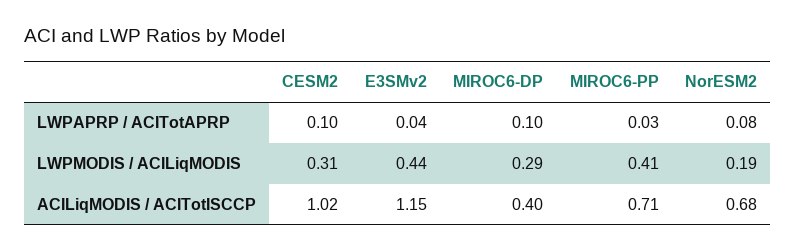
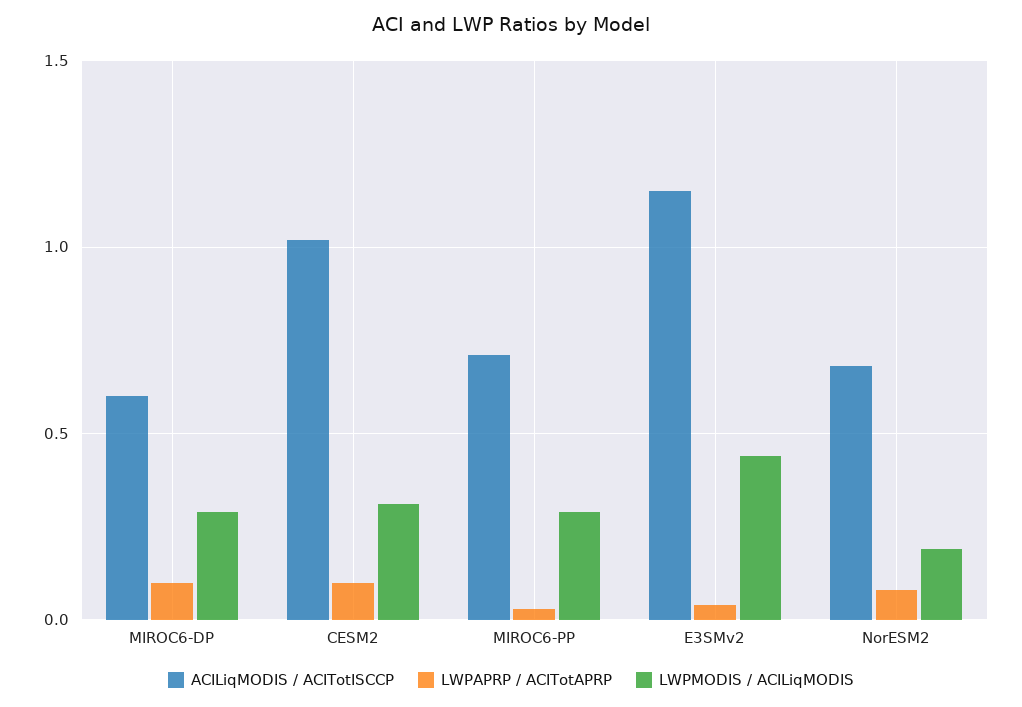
  {
    "LWPAPRP / ACITotAPRP": {
      "CESM2": 0.1,
      "E3SMv2": 0.04,
      "MIROC6-DP": 0.1,
      "MIROC6-PP": 0.03,
      "NorESM2": 0.08
    },
    "LWPMODIS / ACILiqMODIS": {
      "CESM2": 0.31,
      "E3SMv2": 0.44,
      "MIROC6-DP": 0.29,
-     "MIROC6-PP": 0.41,
+     "MIROC6-PP": 0.3,
      "NorESM2": 0.19
    },
    "ACILiqMODIS / ACITotISCCP": {
      "CESM2": 1.02,
      "E3SMv2": 1.15,
-     "MIROC6-DP": 0.4,
+     "MIROC6-DP": 0.6,
      "MIROC6-PP": 0.71,
      "NorESM2": 0.68
    }
  }

